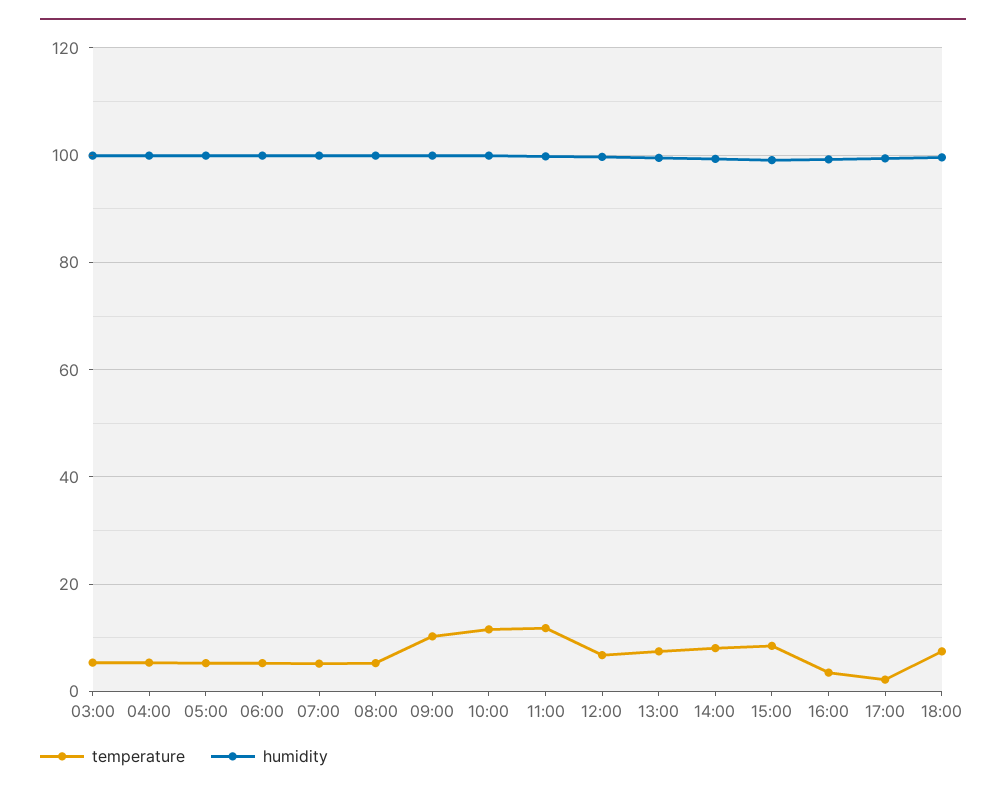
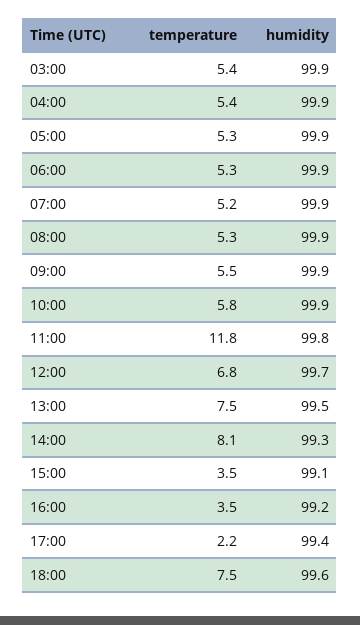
  {
    "temperature": {
      "03:00": 5.4,
      "04:00": 5.4,
      "05:00": 5.3,
      "06:00": 5.3,
      "07:00": 5.2,
      "08:00": 5.3,
-     "09:00": 10,
+     "09:00": 5.5,
-     "10:00": 12,
+     "10:00": 5.8,
      "11:00": 11.8,
      "12:00": 6.8,
      "13:00": 7.5,
      "14:00": 8.1,
-     "15:00": 8,
+     "15:00": 3.5,
      "16:00": 3.5,
      "17:00": 2.2,
      "18:00": 7.5
    },
    "humidity": {
      "03:00": 99.9,
      "04:00": 99.9,
      "05:00": 99.9,
      "06:00": 99.9,
      "07:00": 99.9,
      "08:00": 99.9,
      "09:00": 99.9,
      "10:00": 99.9,
      "11:00": 99.8,
      "12:00": 99.7,
      "13:00": 99.5,
      "14:00": 99.3,
      "15:00": 99.1,
      "16:00": 99.2,
      "17:00": 99.4,
      "18:00": 99.6
    }
  }

